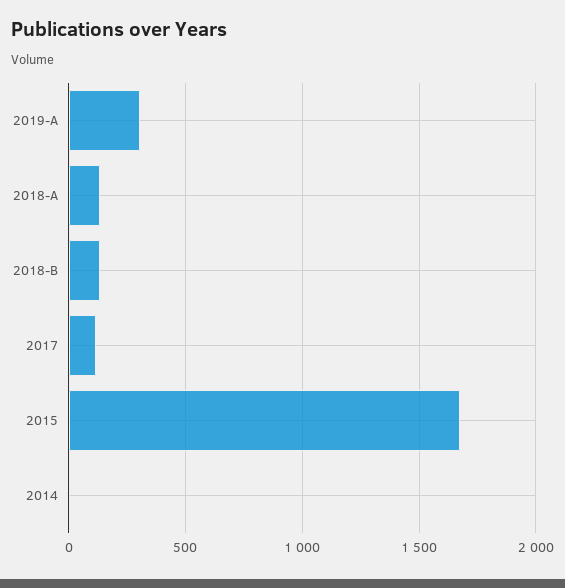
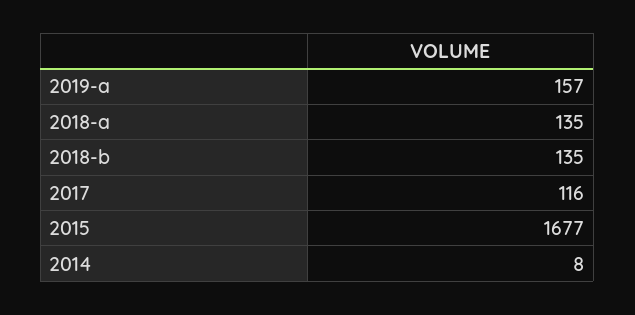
  {
-   "2019-A": 300,
+   "2019-A": 157,
    "2018-A": 135,
    "2018-B": 135,
    "2017": 116,
    "2015": 1677,
    "2014": 8
  }

